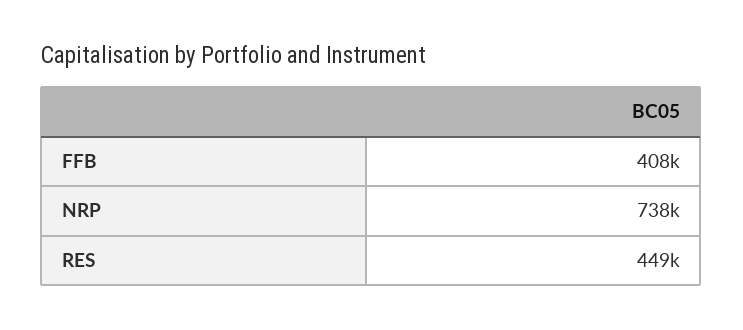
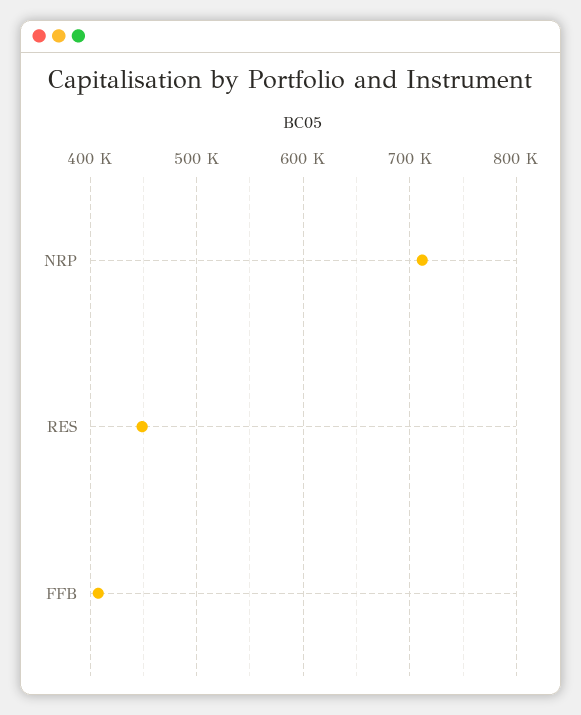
  {
    "FFB": 408000,
-   "NRP": 738000,
+   "NRP": 710000,
    "RES": 449000
  }

